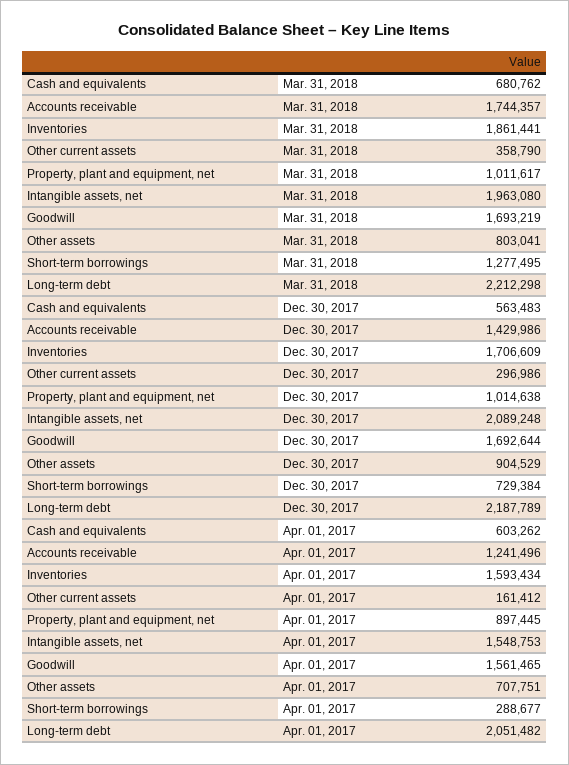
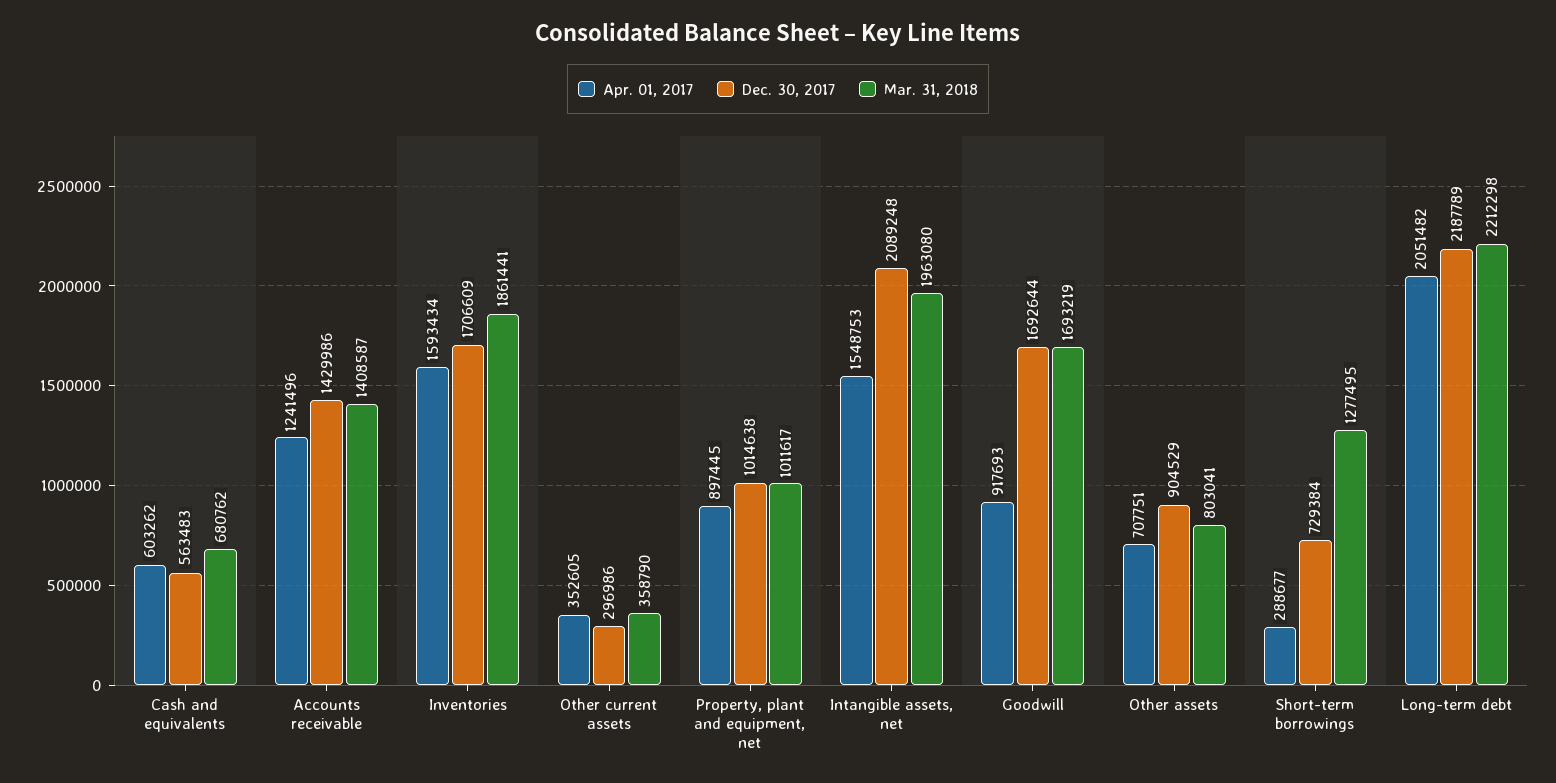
  {
    "Mar. 31, 2018": {
      "Cash and equivalents": 680762,
-     "Accounts receivable": 1744357,
+     "Accounts receivable": 1408587,
      "Inventories": 1861441,
      "Other current assets": 358790,
      "Property, plant and equipment, net": 1011617,
      "Intangible assets, net": 1963080,
      "Goodwill": 1693219,
      "Other assets": 803041,
      "Short-term borrowings": 1277495,
      "Long-term debt": 2212298
    },
    "Dec. 30, 2017": {
      "Cash and equivalents": 563483,
      "Accounts receivable": 1429986,
      "Inventories": 1706609,
      "Other current assets": 296986,
      "Property, plant and equipment, net": 1014638,
      "Intangible assets, net": 2089248,
      "Goodwill": 1692644,
      "Other assets": 904529,
      "Short-term borrowings": 729384,
      "Long-term debt": 2187789
    },
    "Apr. 01, 2017": {
      "Cash and equivalents": 603262,
      "Accounts receivable": 1241496,
      "Inventories": 1593434,
-     "Other current assets": 161412,
+     "Other current assets": 352605,
      "Property, plant and equipment, net": 897445,
      "Intangible assets, net": 1548753,
-     "Goodwill": 1561465,
+     "Goodwill": 917693,
      "Other assets": 707751,
      "Short-term borrowings": 288677,
      "Long-term debt": 2051482
    }
  }

